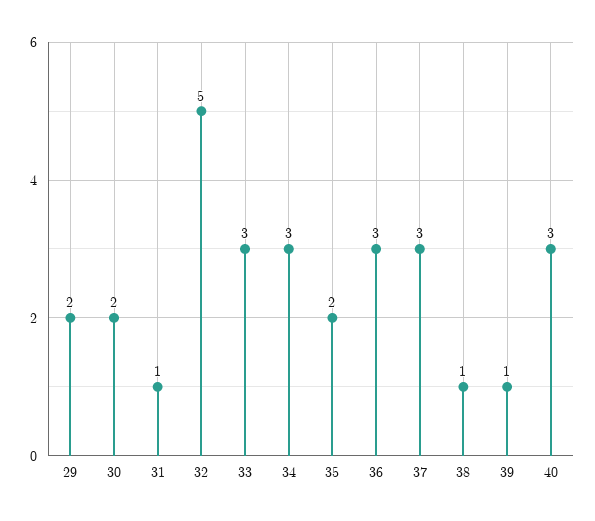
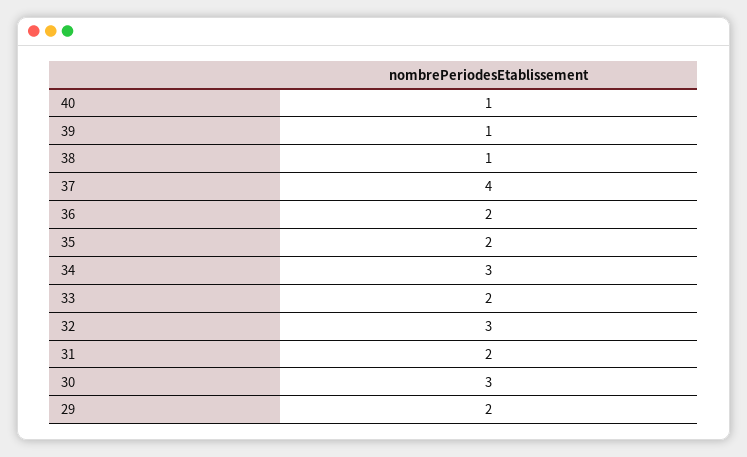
  {
    "29": 2,
-   "30": 2,
+   "30": 3,
-   "31": 1,
+   "31": 2,
-   "32": 5,
+   "32": 3,
-   "33": 3,
+   "33": 2,
    "34": 3,
    "35": 2,
-   "36": 3,
+   "36": 2,
-   "37": 3,
+   "37": 4,
    "38": 1,
    "39": 1,
-   "40": 3
+   "40": 1
  }

